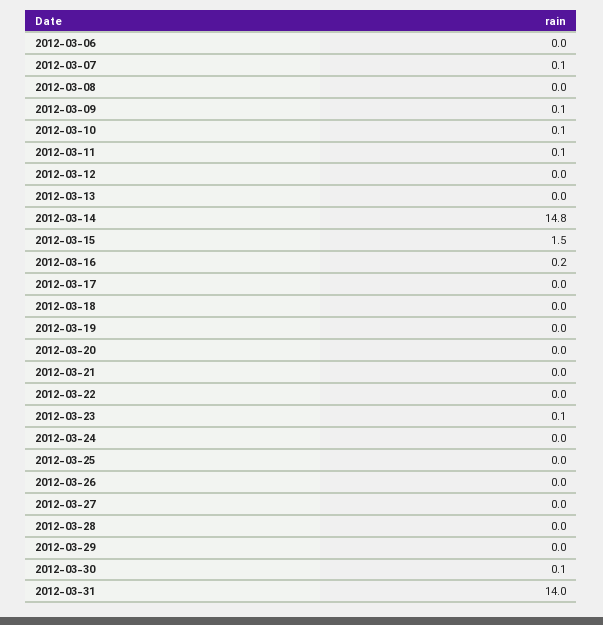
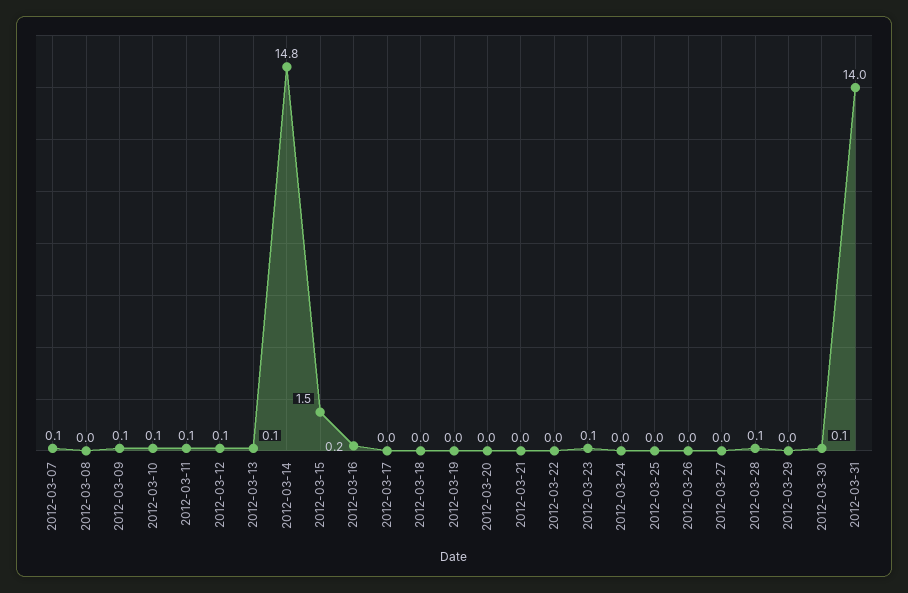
  {
-   "2012-03-06": 0,
    "2012-03-07": 0.1,
    "2012-03-08": 0,
    "2012-03-09": 0.1,
    "2012-03-10": 0.1,
    "2012-03-11": 0.1,
-   "2012-03-12": 0,
+   "2012-03-12": 0.1,
-   "2012-03-13": 0,
+   "2012-03-13": 0.1,
    "2012-03-14": 14.8,
    "2012-03-15": 1.5,
    "2012-03-16": 0.2,
    "2012-03-17": 0,
    "2012-03-18": 0,
    "2012-03-19": 0,
    "2012-03-20": 0,
    "2012-03-21": 0,
    "2012-03-22": 0,
    "2012-03-23": 0.1,
    "2012-03-24": 0,
    "2012-03-25": 0,
    "2012-03-26": 0,
    "2012-03-27": 0,
-   "2012-03-28": 0,
+   "2012-03-28": 0.1,
    "2012-03-29": 0,
    "2012-03-30": 0.1,
    "2012-03-31": 14
  }

